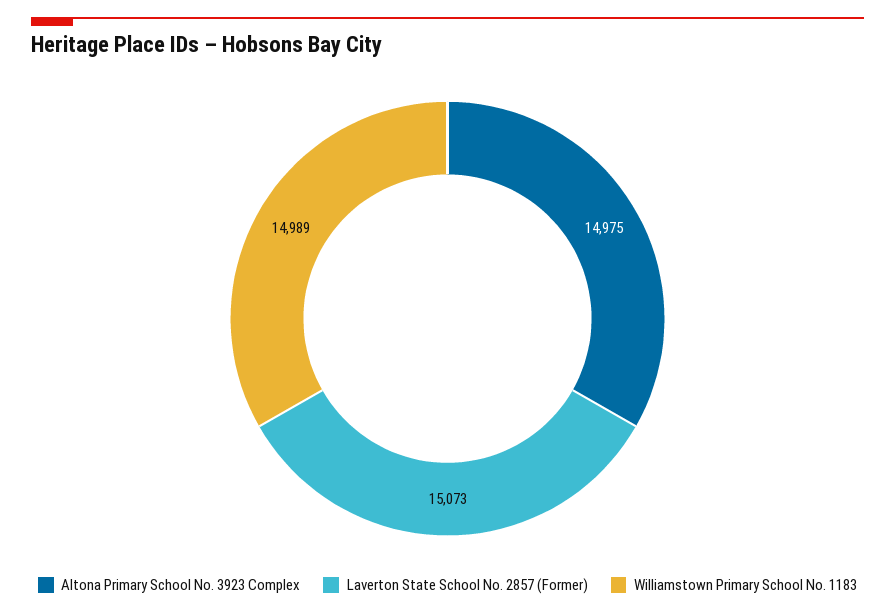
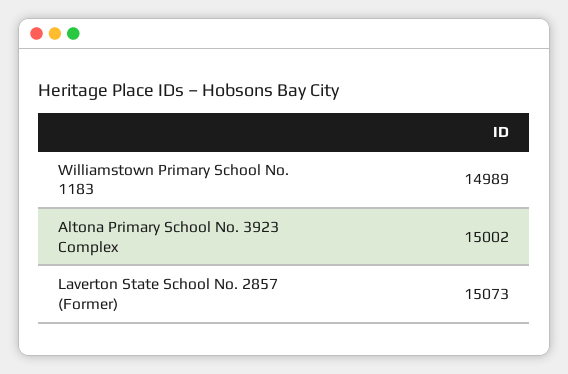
  {
-   "Altona Primary School No. 3923 Complex": 14975,
+   "Altona Primary School No. 3923 Complex": 15002,
    "Laverton State School No. 2857 (Former)": 15073,
    "Williamstown Primary School No. 1183": 14989
  }

